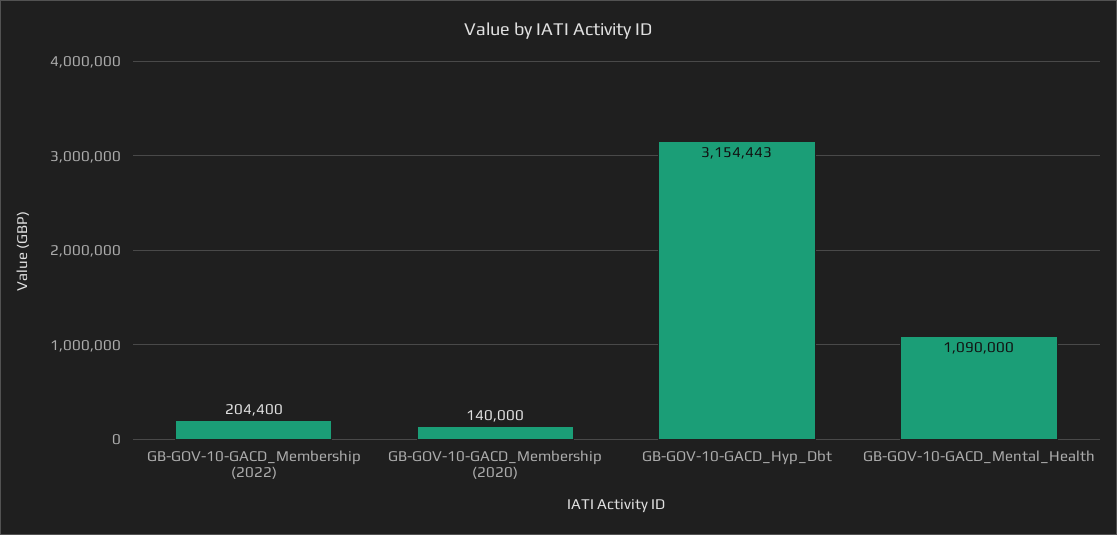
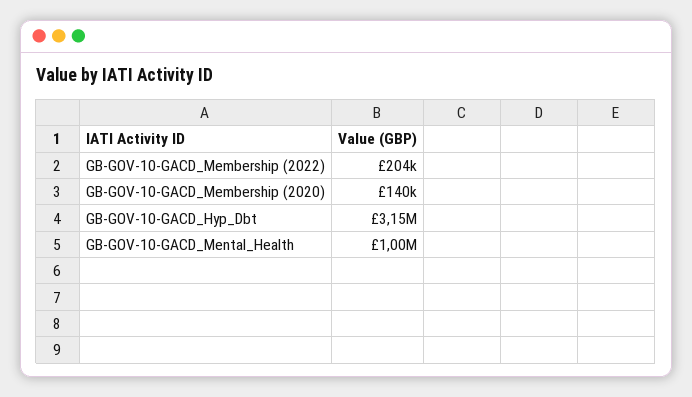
  {
    "GB-GOV-10-GACD_Membership (2022)": 204400,
    "GB-GOV-10-GACD_Membership (2020)": 140000,
    "GB-GOV-10-GACD_Hyp_Dbt": 3154443,
-   "GB-GOV-10-GACD_Mental_Health": 1090000
+   "GB-GOV-10-GACD_Mental_Health": 1000000
  }

